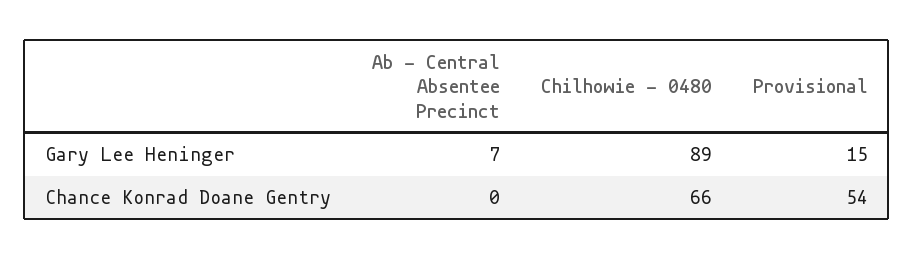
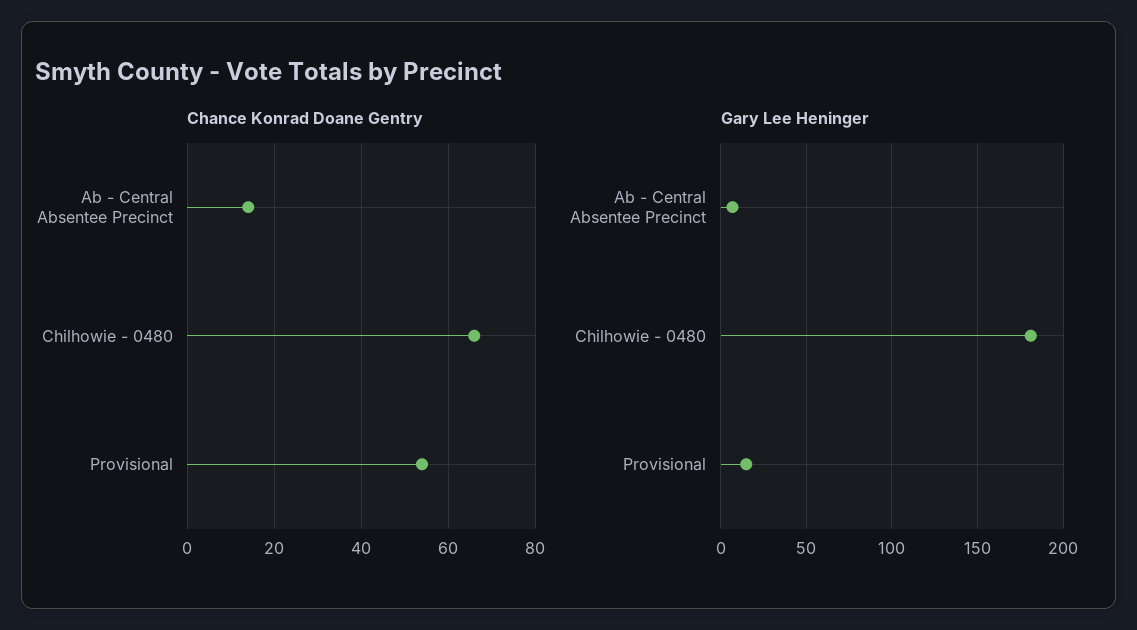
  {
    "Gary Lee Heninger": {
      "Ab - Central Absentee Precinct": 7,
-     "Chilhowie - 0480": 89,
+     "Chilhowie - 0480": 180,
      "Provisional": 15
    },
    "Chance Konrad Doane Gentry": {
-     "Ab - Central Absentee Precinct": 0,
+     "Ab - Central Absentee Precinct": 15,
      "Chilhowie - 0480": 66,
      "Provisional": 54
    }
  }

